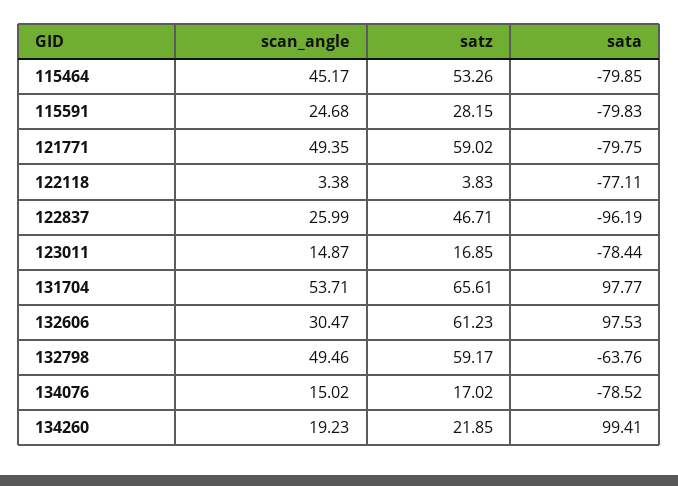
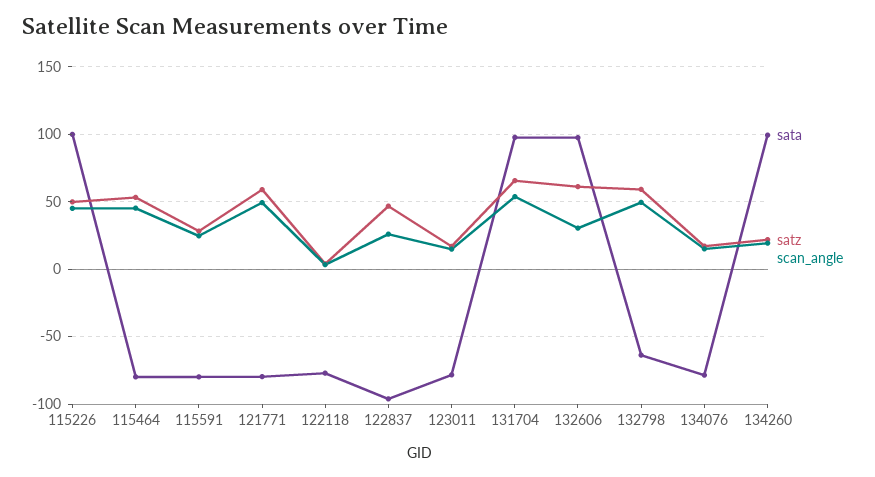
  {
    "scan_angle": {
      "115464": 45.17,
      "115591": 24.68,
      "121771": 49.35,
      "122118": 3.38,
      "122837": 25.99,
      "123011": 14.87,
      "131704": 53.71,
      "132606": 30.47,
      "132798": 49.46,
      "134076": 15.02,
-     "134260": 19.23
+     "134260": 19.23,
+     "115226": 45
    },
    "satz": {
      "115464": 53.26,
      "115591": 28.15,
      "121771": 59.02,
      "122118": 3.83,
      "122837": 46.71,
      "123011": 16.85,
      "131704": 65.61,
      "132606": 61.23,
      "132798": 59.17,
      "134076": 17.02,
-     "134260": 21.85
+     "134260": 21.85,
+     "115226": 50
    },
    "sata": {
      "115464": -79.85,
      "115591": -79.83,
      "121771": -79.75,
      "122118": -77.11,
      "122837": -96.19,
      "123011": -78.44,
      "131704": 97.77,
      "132606": 97.53,
      "132798": -63.76,
      "134076": -78.52,
-     "134260": 99.41
+     "134260": 99.41,
+     "115226": 100
    }
  }

